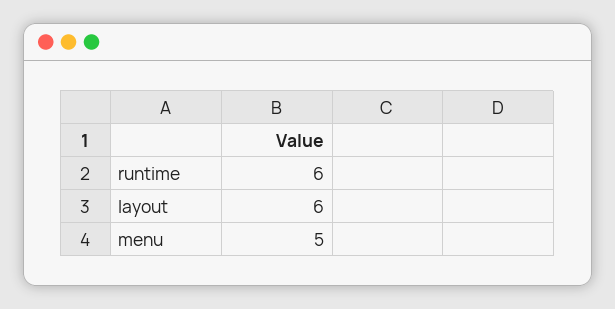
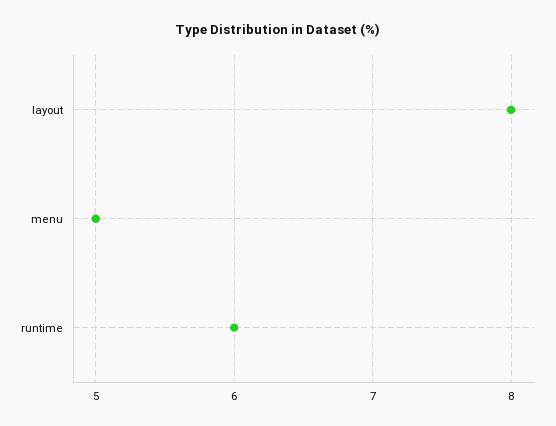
  {
    "runtime": 6,
-   "layout": 6,
+   "layout": 8,
    "menu": 5
  }

